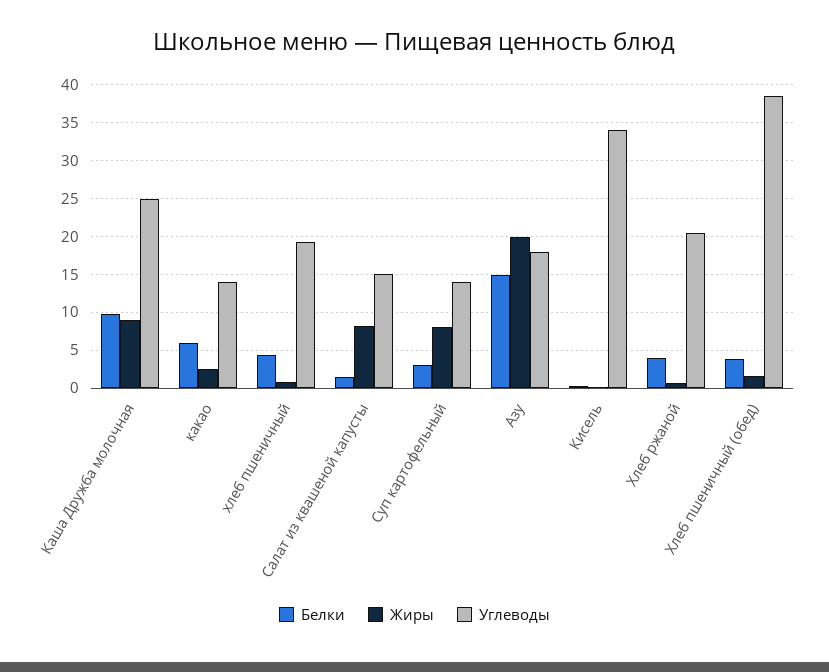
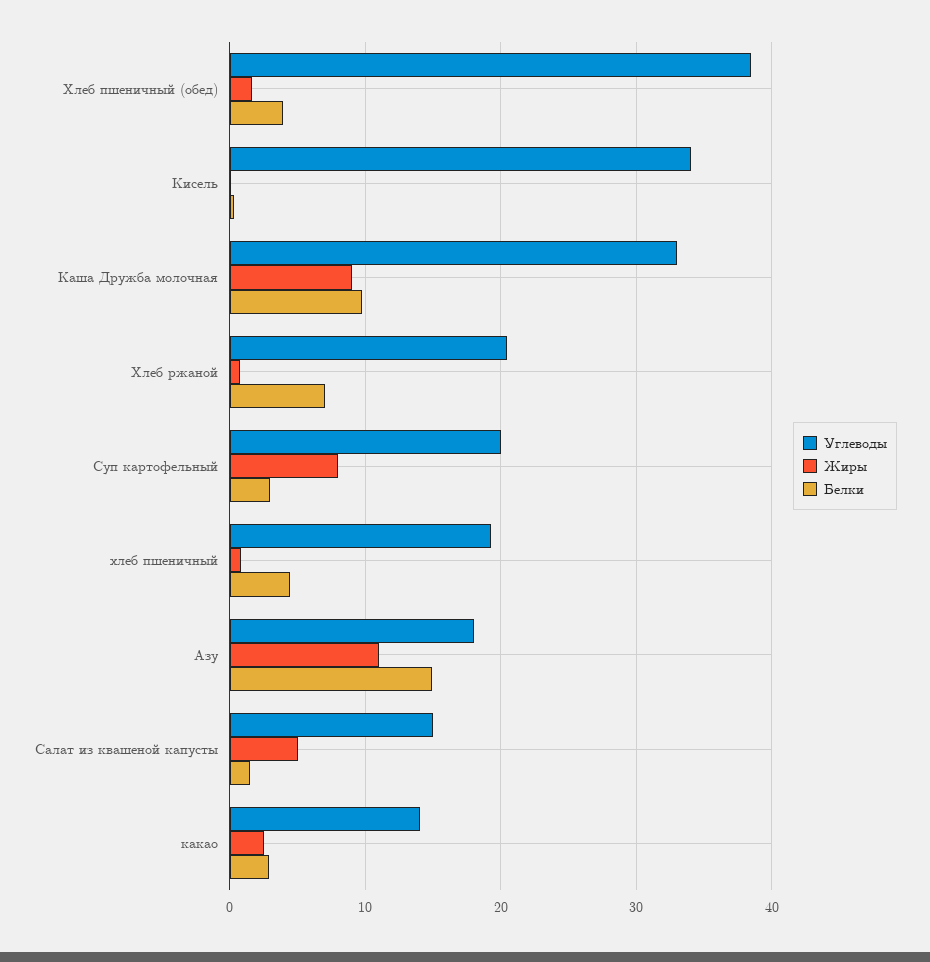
  {
    "Белки": {
      "Каша Дружба молочная": 10,
-     "какао": 6,
+     "какао": 3,
      "хлеб пшеничный": 4,
      "Салат из квашеной капусты": 2,
      "Суп картофельный": 3,
      "Азу": 15,
      "Кисель": 0,
-     "Хлеб ржаной": 4,
+     "Хлеб ржаной": 7,
      "Хлеб пшеничный (обед)": 4
    },
    "Жиры": {
      "Каша Дружба молочная": 9,
      "какао": 3,
      "хлеб пшеничный": 1,
-     "Салат из квашеной капусты": 8,
+     "Салат из квашеной капусты": 5,
      "Суп картофельный": 8,
-     "Азу": 20,
+     "Азу": 11,
      "Кисель": 0,
      "Хлеб ржаной": 1,
      "Хлеб пшеничный (обед)": 2
    },
    "Углеводы": {
-     "Каша Дружба молочная": 25,
+     "Каша Дружба молочная": 33,
      "какао": 14,
      "хлеб пшеничный": 19,
      "Салат из квашеной капусты": 15,
-     "Суп картофельный": 14,
+     "Суп картофельный": 20,
      "Азу": 18,
      "Кисель": 34,
      "Хлеб ржаной": 20,
      "Хлеб пшеничный (обед)": 38
    }
  }

